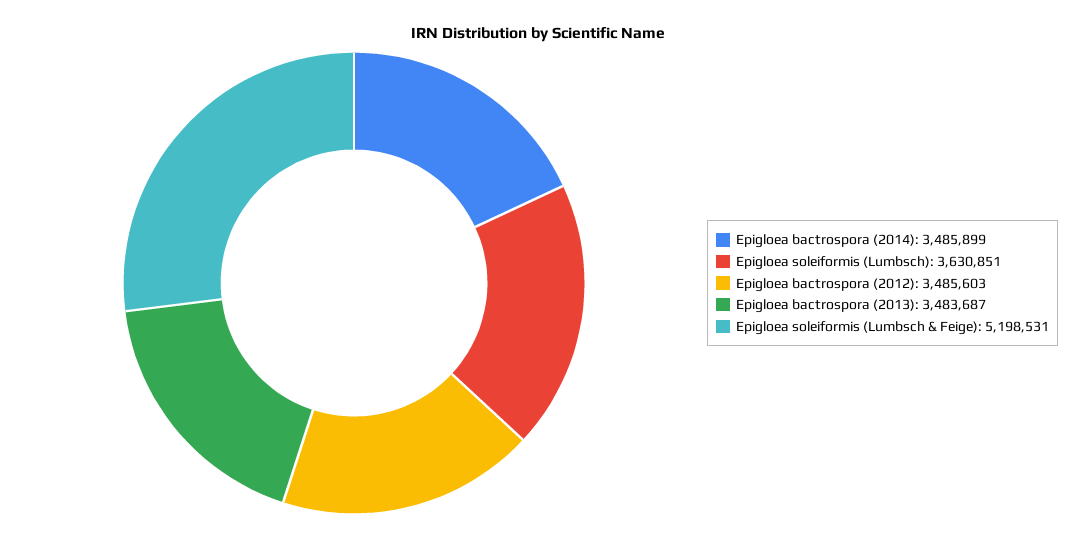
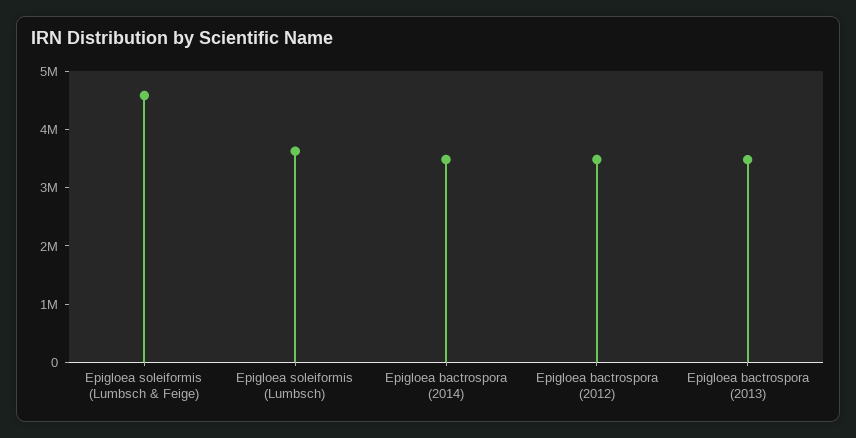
  {
    "Epigloea bactrospora (2014)": 3485899,
    "Epigloea soleiformis (Lumbsch)": 3630851,
    "Epigloea bactrospora (2012)": 3485603,
    "Epigloea bactrospora (2013)": 3483687,
-   "Epigloea soleiformis (Lumbsch & Feige)": 5198531
+   "Epigloea soleiformis (Lumbsch & Feige)": 4600000
  }

